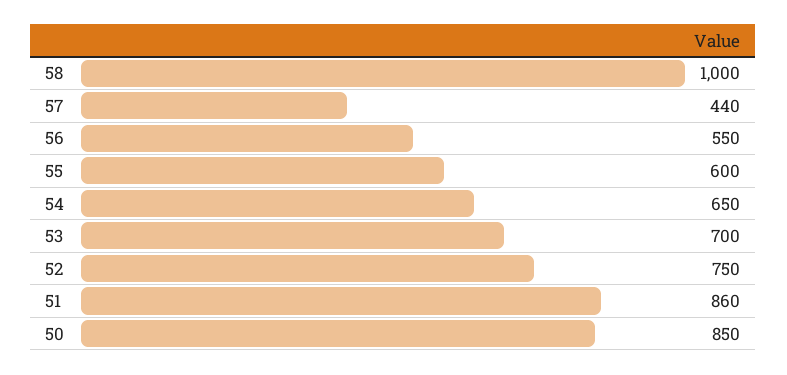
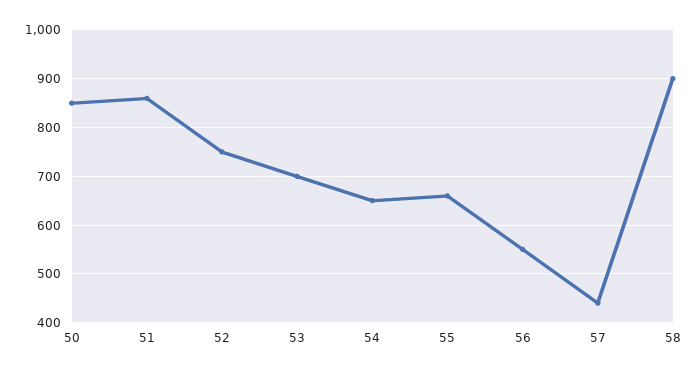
  {
-   "58": 1000,
+   "58": 900,
    "57": 440,
    "56": 550,
-   "55": 600,
+   "55": 660,
    "54": 650,
    "53": 700,
    "52": 750,
    "51": 860,
    "50": 850
  }

